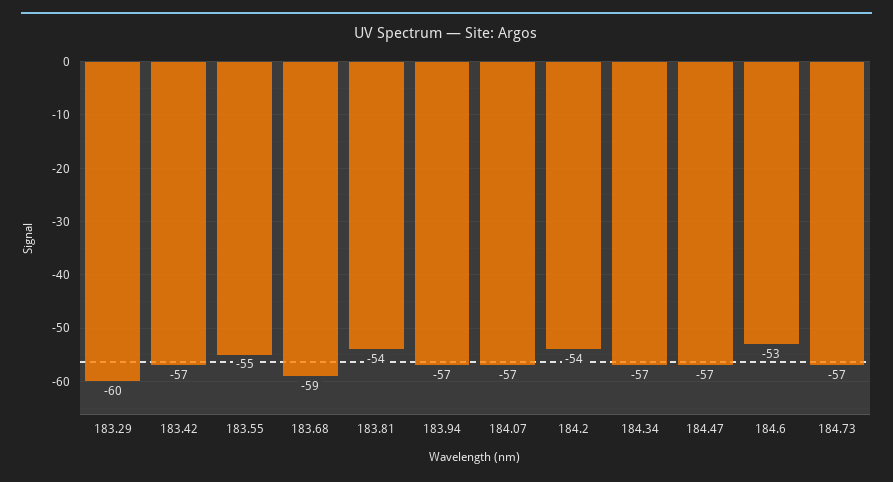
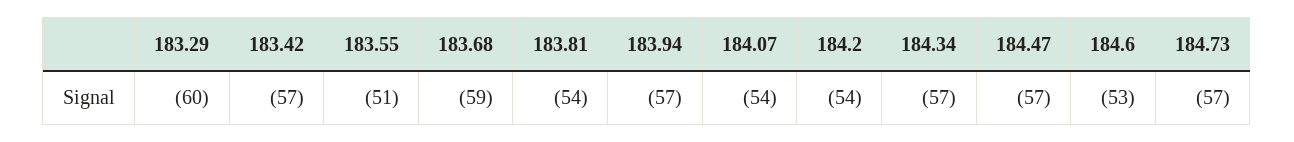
  {
    "183.29": -60,
    "183.42": -57,
-   "183.55": -55,
+   "183.55": -51,
    "183.68": -59,
    "183.81": -54,
    "183.94": -57,
-   "184.07": -57,
+   "184.07": -54,
    "184.2": -54,
    "184.34": -57,
    "184.47": -57,
    "184.6": -53,
    "184.73": -57
  }

